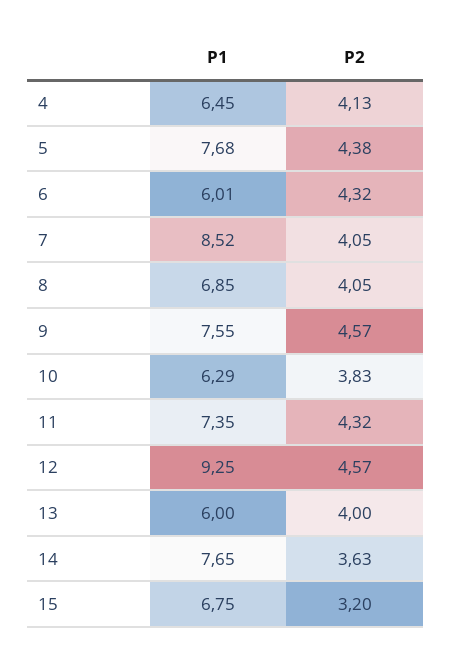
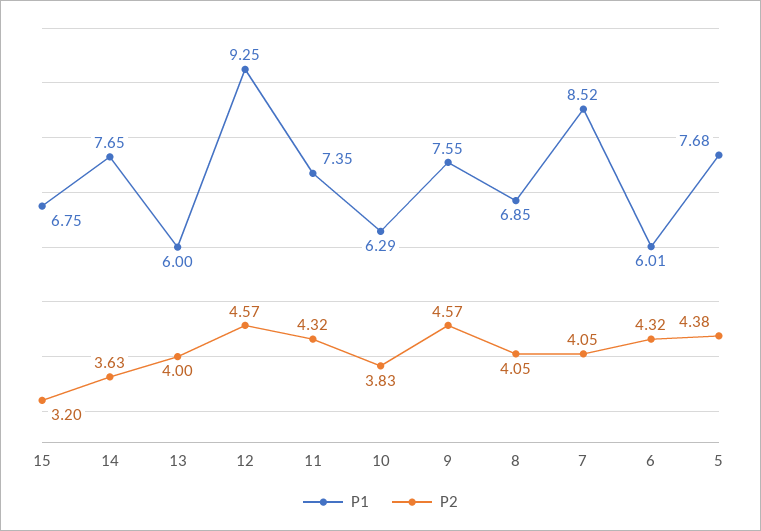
  {
    "P1": {
-     "4": 6.45,
      "5": 7.68,
      "6": 6.01,
      "7": 8.52,
      "8": 6.85,
      "9": 7.55,
      "10": 6.29,
      "11": 7.35,
      "12": 9.25,
      "13": 6,
      "14": 7.65,
      "15": 6.75
    },
    "P2": {
-     "4": 4.13,
      "5": 4.38,
      "6": 4.32,
      "7": 4.05,
      "8": 4.05,
      "9": 4.57,
      "10": 3.83,
      "11": 4.32,
      "12": 4.57,
      "13": 4,
      "14": 3.63,
      "15": 3.2
    }
  }

